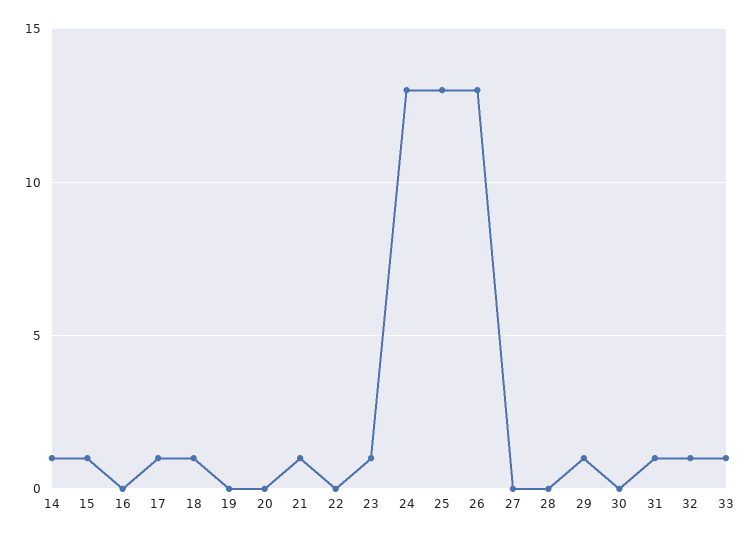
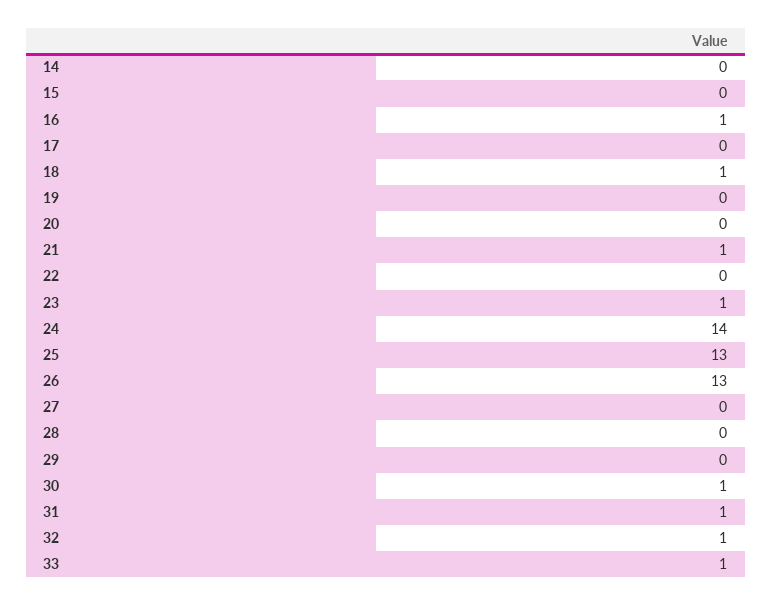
  {
-   "14": 1,
+   "14": 0,
-   "15": 1,
+   "15": 0,
-   "16": 0,
+   "16": 1,
-   "17": 1,
+   "17": 0,
    "18": 1,
    "19": 0,
    "20": 0,
    "21": 1,
    "22": 0,
    "23": 1,
-   "24": 13,
+   "24": 14,
    "25": 13,
    "26": 13,
    "27": 0,
    "28": 0,
-   "29": 1,
+   "29": 0,
-   "30": 0,
+   "30": 1,
    "31": 1,
    "32": 1,
    "33": 1
  }

